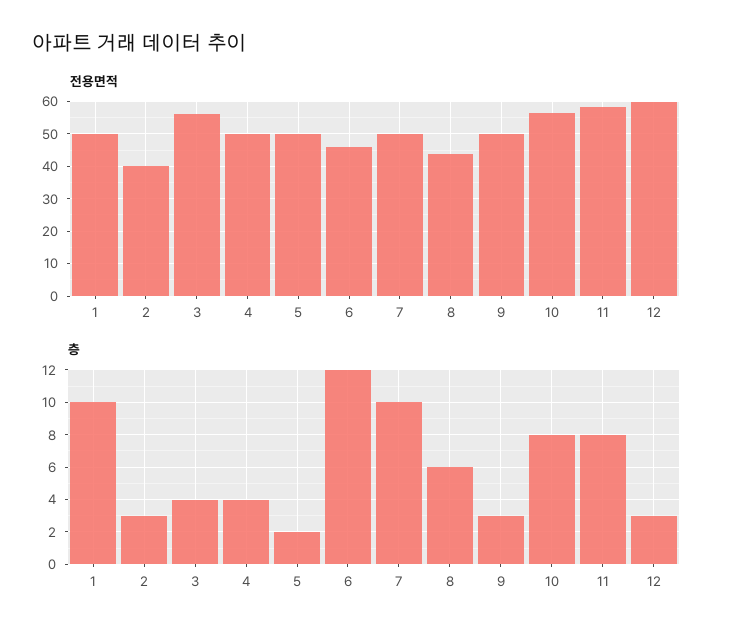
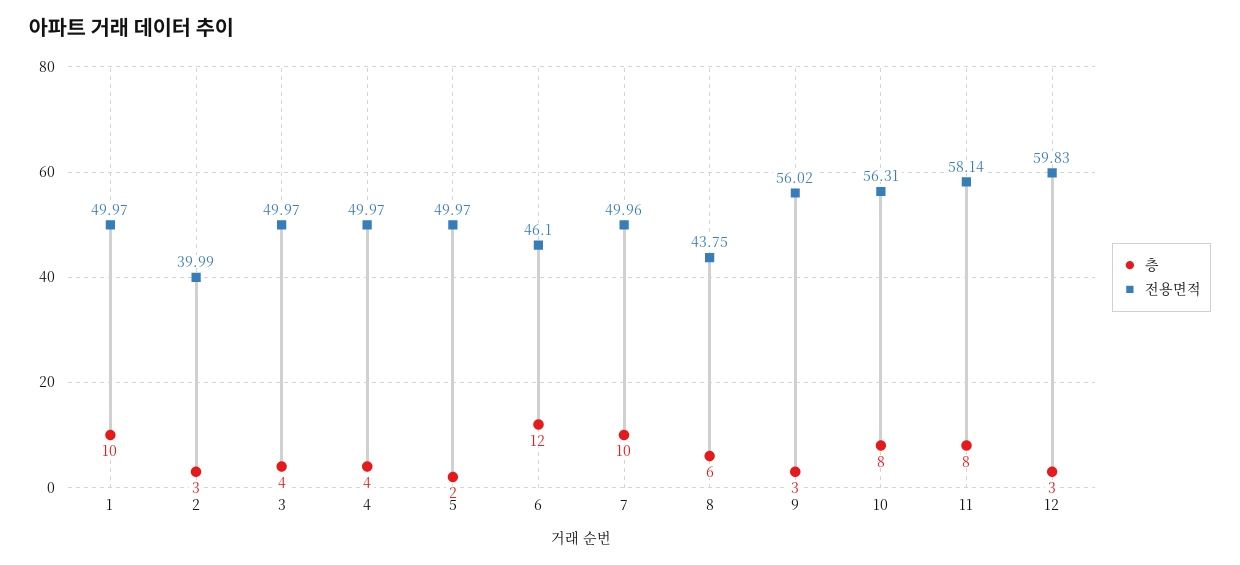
  {
    "전용면적": {
      "1": 49.97,
      "2": 39.99,
-     "3": 56,
+     "3": 49.97,
      "4": 49.97,
      "5": 49.97,
      "6": 46.1,
      "7": 49.96,
      "8": 43.75,
-     "9": 50,
+     "9": 56.02,
      "10": 56.31,
      "11": 58.14,
      "12": 59.83
    },
    "층": {
      "1": 10,
      "2": 3,
      "3": 4,
      "4": 4,
      "5": 2,
      "6": 12,
      "7": 10,
      "8": 6,
      "9": 3,
      "10": 8,
      "11": 8,
      "12": 3
    }
  }

